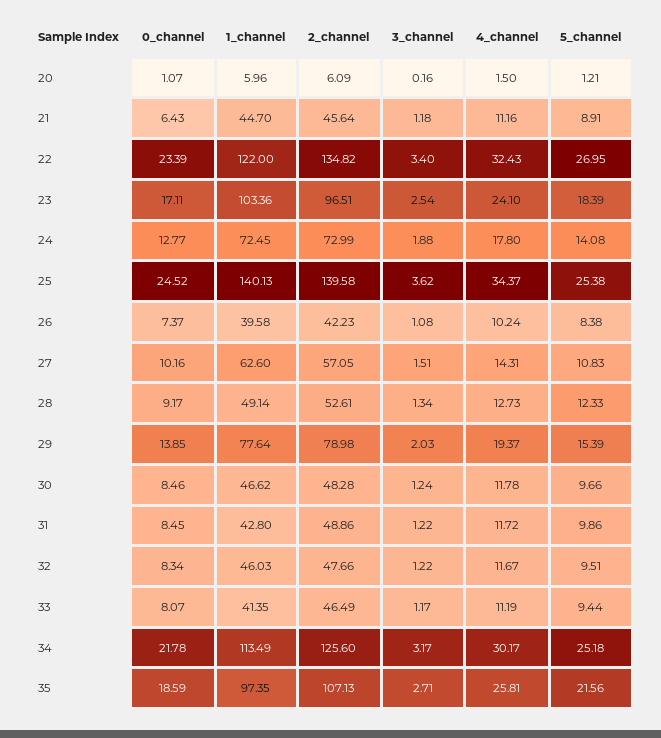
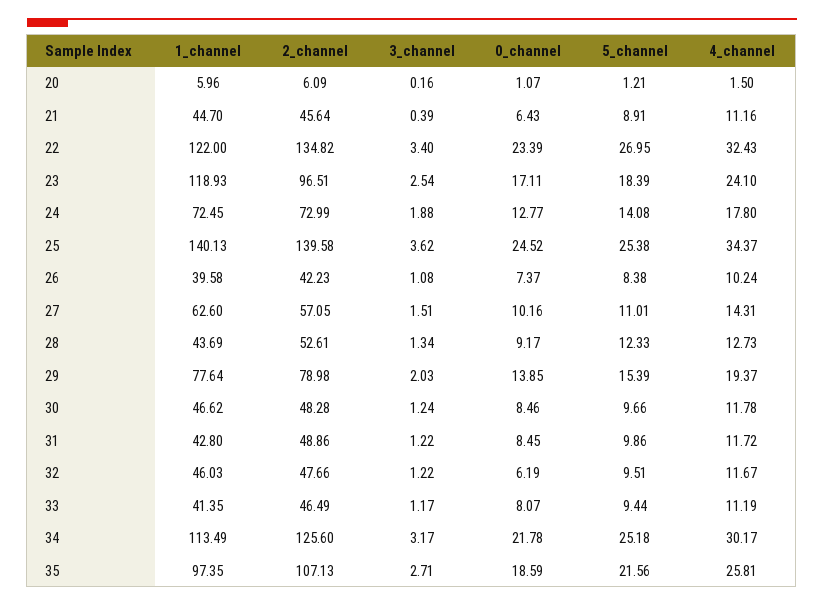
  {
    "0_channel": {
      "20": 1.07,
      "21": 6.43,
      "22": 23.39,
      "23": 17.11,
      "24": 12.77,
      "25": 24.52,
      "26": 7.37,
      "27": 10.16,
      "28": 9.17,
      "29": 13.85,
      "30": 8.46,
      "31": 8.45,
-     "32": 8.34,
+     "32": 6.19,
      "33": 8.07,
      "34": 21.78,
      "35": 18.59
    },
    "1_channel": {
      "20": 5.96,
      "21": 44.7,
      "22": 122,
-     "23": 103.36,
+     "23": 118.93,
      "24": 72.45,
      "25": 140.13,
      "26": 39.58,
      "27": 62.6,
-     "28": 49.14,
+     "28": 43.69,
      "29": 77.64,
      "30": 46.62,
      "31": 42.8,
      "32": 46.03,
      "33": 41.35,
      "34": 113.49,
      "35": 97.35
    },
    "2_channel": {
      "20": 6.09,
      "21": 45.64,
      "22": 134.82,
      "23": 96.51,
      "24": 72.99,
      "25": 139.58,
      "26": 42.23,
      "27": 57.05,
      "28": 52.61,
      "29": 78.98,
      "30": 48.28,
      "31": 48.86,
      "32": 47.66,
      "33": 46.49,
      "34": 125.6,
      "35": 107.13
    },
    "3_channel": {
      "20": 0.16,
-     "21": 1.18,
+     "21": 0.39,
      "22": 3.4,
      "23": 2.54,
      "24": 1.88,
      "25": 3.62,
      "26": 1.08,
      "27": 1.51,
      "28": 1.34,
      "29": 2.03,
      "30": 1.24,
      "31": 1.22,
      "32": 1.22,
      "33": 1.17,
      "34": 3.17,
      "35": 2.71
    },
    "4_channel": {
      "20": 1.5,
      "21": 11.16,
      "22": 32.43,
      "23": 24.1,
      "24": 17.8,
      "25": 34.37,
      "26": 10.24,
      "27": 14.31,
      "28": 12.73,
      "29": 19.37,
      "30": 11.78,
      "31": 11.72,
      "32": 11.67,
      "33": 11.19,
      "34": 30.17,
      "35": 25.81
    },
    "5_channel": {
      "20": 1.21,
      "21": 8.91,
      "22": 26.95,
      "23": 18.39,
      "24": 14.08,
      "25": 25.38,
      "26": 8.38,
-     "27": 10.83,
+     "27": 11.01,
      "28": 12.33,
      "29": 15.39,
      "30": 9.66,
      "31": 9.86,
      "32": 9.51,
      "33": 9.44,
      "34": 25.18,
      "35": 21.56
    }
  }

